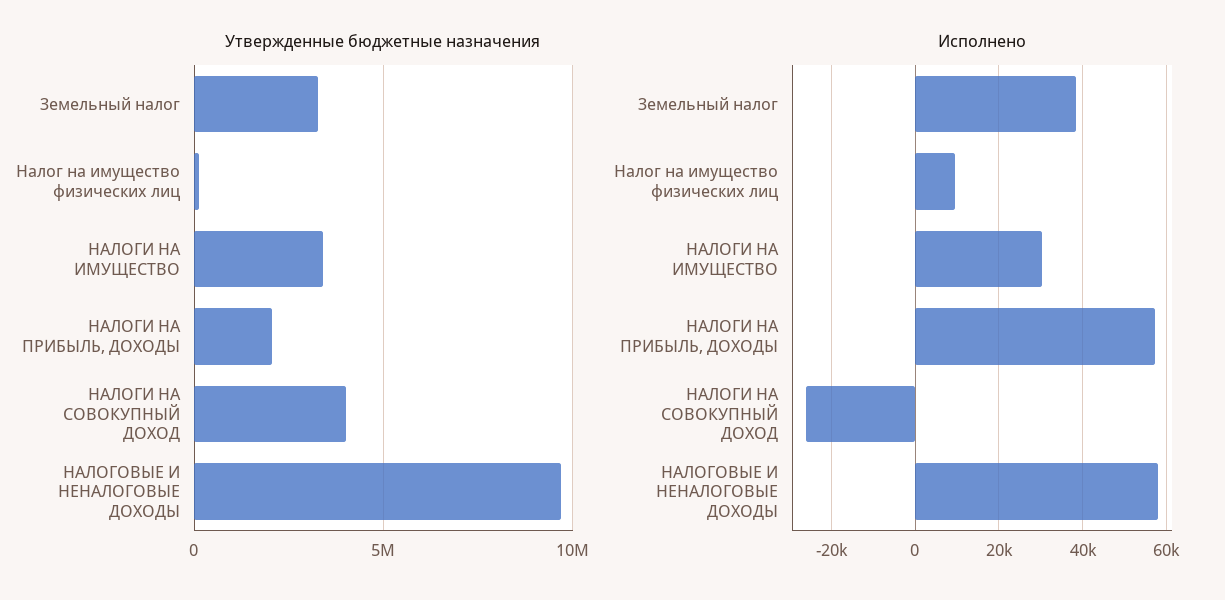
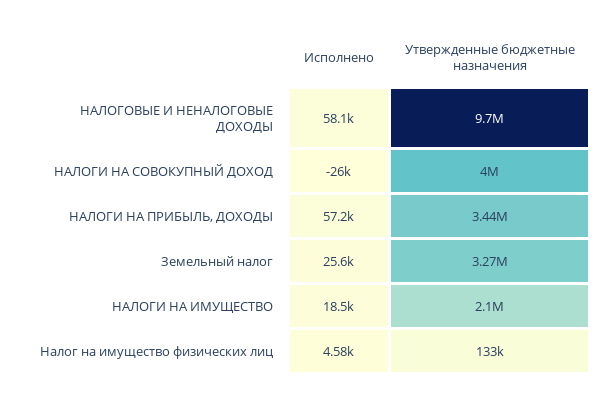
  {
    "Утвержденные бюджетные назначения": {
      "Земельный налог": 3270000,
      "Налог на имущество физических лиц": 133000,
-     "НАЛОГИ НА ИМУЩЕСТВО": 3500000,
+     "НАЛОГИ НА ИМУЩЕСТВО": 2100000,
-     "НАЛОГИ НА ПРИБЫЛЬ, ДОХОДЫ": 2000000,
+     "НАЛОГИ НА ПРИБЫЛЬ, ДОХОДЫ": 3440000,
      "НАЛОГИ НА СОВОКУПНЫЙ ДОХОД": 4000000,
      "НАЛОГОВЫЕ И НЕНАЛОГОВЫЕ ДОХОДЫ": 9700000
    },
    "Исполнено": {
-     "Земельный налог": 38000,
+     "Земельный налог": 25600,
-     "Налог на имущество физических лиц": 10000,
+     "Налог на имущество физических лиц": 4580,
-     "НАЛОГИ НА ИМУЩЕСТВО": 30000,
+     "НАЛОГИ НА ИМУЩЕСТВО": 18500,
      "НАЛОГИ НА ПРИБЫЛЬ, ДОХОДЫ": 57200,
      "НАЛОГИ НА СОВОКУПНЫЙ ДОХОД": -26000,
      "НАЛОГОВЫЕ И НЕНАЛОГОВЫЕ ДОХОДЫ": 58100
    }
  }

